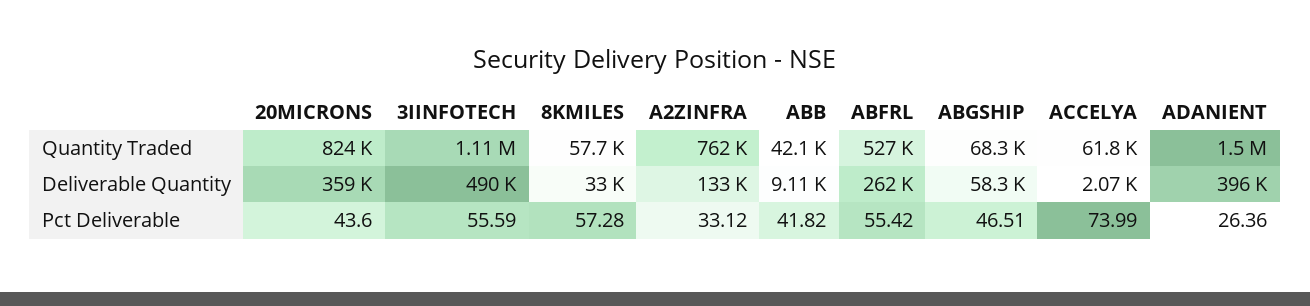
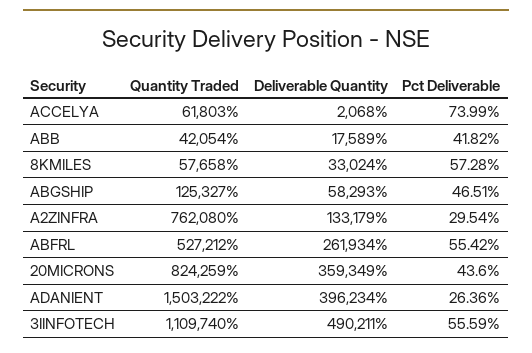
  {
    "20MICRONS": {
      "Quantity Traded": 824259,
      "Deliverable Quantity": 359349,
      "Pct Deliverable": 43.6
    },
    "3IINFOTECH": {
      "Quantity Traded": 1109740,
      "Deliverable Quantity": 490211,
      "Pct Deliverable": 55.59
    },
    "8KMILES": {
      "Quantity Traded": 57658,
      "Deliverable Quantity": 33024,
      "Pct Deliverable": 57.28
    },
    "A2ZINFRA": {
      "Quantity Traded": 762080,
      "Deliverable Quantity": 133179,
-     "Pct Deliverable": 33.12
+     "Pct Deliverable": 29.54
    },
    "ABB": {
      "Quantity Traded": 42054,
-     "Deliverable Quantity": 9110,
+     "Deliverable Quantity": 17589,
      "Pct Deliverable": 41.82
    },
    "ABFRL": {
      "Quantity Traded": 527212,
      "Deliverable Quantity": 261934,
      "Pct Deliverable": 55.42
    },
    "ABGSHIP": {
-     "Quantity Traded": 68300,
+     "Quantity Traded": 125327,
      "Deliverable Quantity": 58293,
      "Pct Deliverable": 46.51
    },
    "ACCELYA": {
      "Quantity Traded": 61803,
      "Deliverable Quantity": 2068,
      "Pct Deliverable": 73.99
    },
    "ADANIENT": {
      "Quantity Traded": 1503222,
      "Deliverable Quantity": 396234,
      "Pct Deliverable": 26.36
    }
  }

